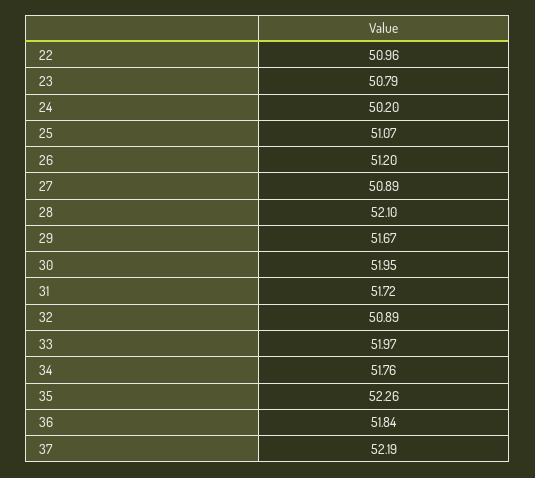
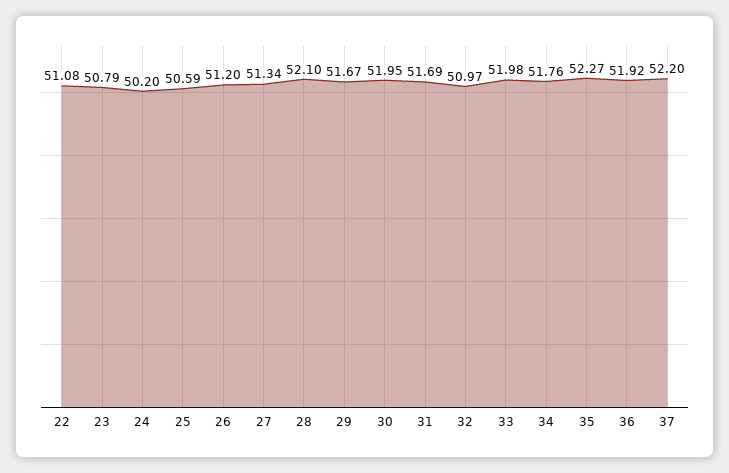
  {
-   "22": 50.96,
+   "22": 51.08,
    "23": 50.79,
    "24": 50.2,
-   "25": 51.07,
+   "25": 50.59,
    "26": 51.2,
-   "27": 50.89,
+   "27": 51.34,
    "28": 52.1,
    "29": 51.67,
    "30": 51.95,
-   "31": 51.72,
+   "31": 51.69,
-   "32": 50.89,
+   "32": 50.97,
-   "33": 51.97,
+   "33": 51.98,
    "34": 51.76,
-   "35": 52.26,
+   "35": 52.27,
-   "36": 51.84,
+   "36": 51.92,
-   "37": 52.19
+   "37": 52.2
  }

